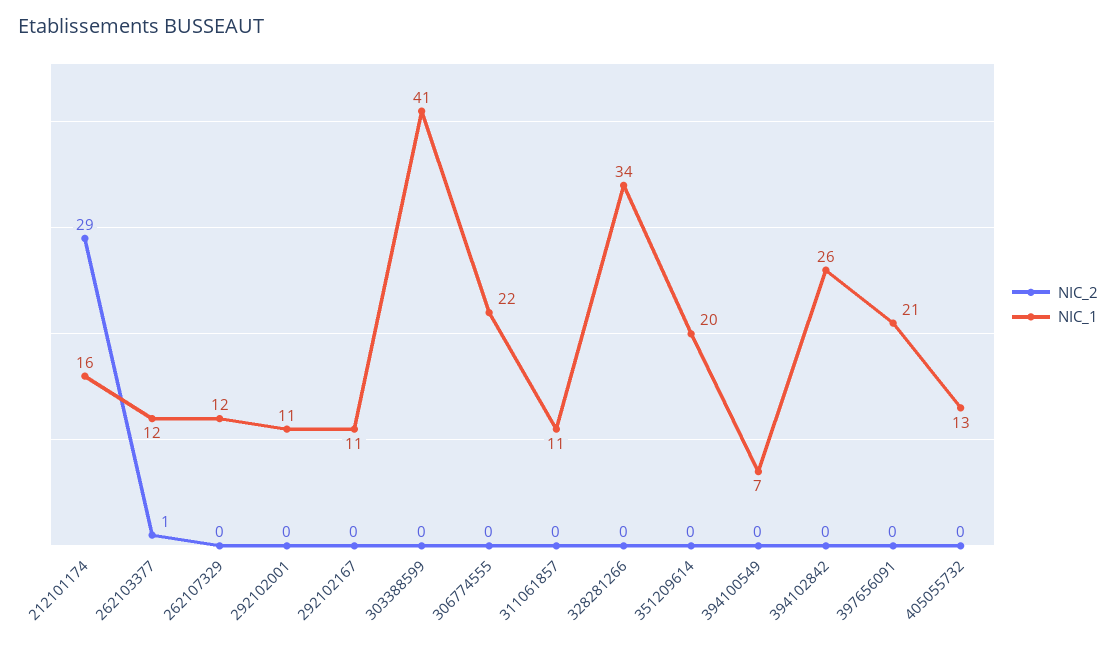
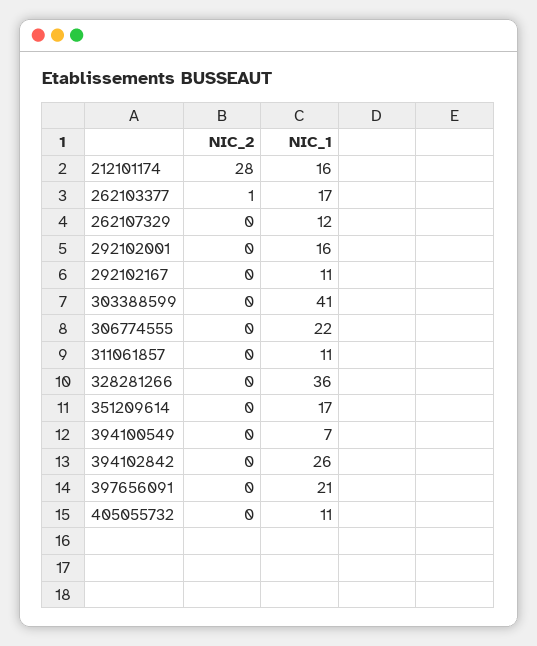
  {
    "NIC_2": {
-     "212101174": 29,
+     "212101174": 28,
      "262103377": 1,
      "262107329": 0,
      "292102001": 0,
      "292102167": 0,
      "303388599": 0,
      "306774555": 0,
      "311061857": 0,
      "328281266": 0,
      "351209614": 0,
      "394100549": 0,
      "394102842": 0,
      "397656091": 0,
      "405055732": 0
    },
    "NIC_1": {
      "212101174": 16,
-     "262103377": 12,
+     "262103377": 17,
      "262107329": 12,
-     "292102001": 11,
+     "292102001": 16,
      "292102167": 11,
      "303388599": 41,
      "306774555": 22,
      "311061857": 11,
-     "328281266": 34,
+     "328281266": 36,
-     "351209614": 20,
+     "351209614": 17,
      "394100549": 7,
      "394102842": 26,
      "397656091": 21,
-     "405055732": 13
+     "405055732": 11
    }
  }

